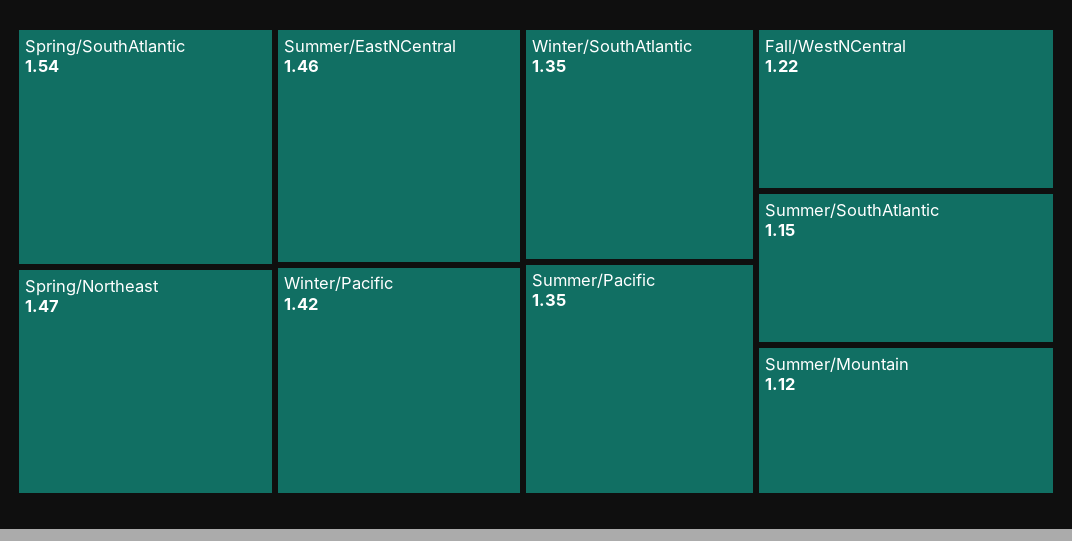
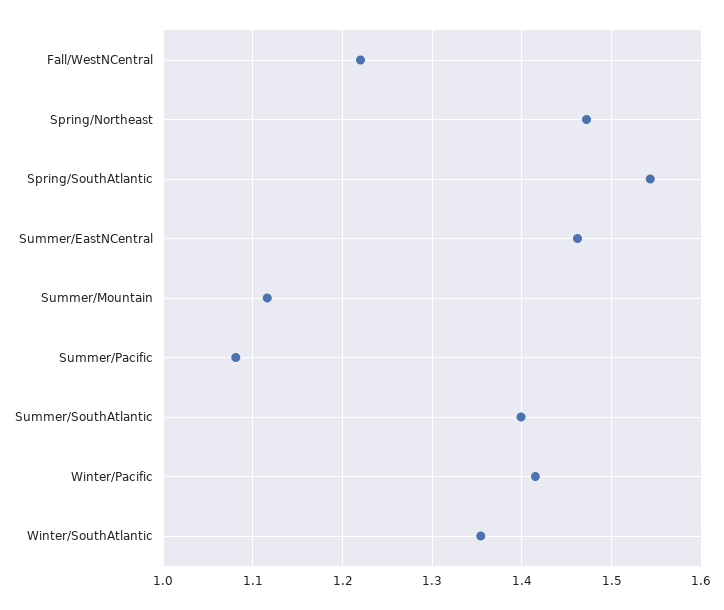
  {
    "Spring/SouthAtlantic": 1.54,
    "Spring/Northeast": 1.47,
    "Summer/EastNCentral": 1.46,
    "Winter/Pacific": 1.42,
    "Winter/SouthAtlantic": 1.35,
-   "Summer/Pacific": 1.35,
+   "Summer/Pacific": 1.08,
    "Fall/WestNCentral": 1.22,
-   "Summer/SouthAtlantic": 1.15,
+   "Summer/SouthAtlantic": 1.4,
    "Summer/Mountain": 1.12
  }

